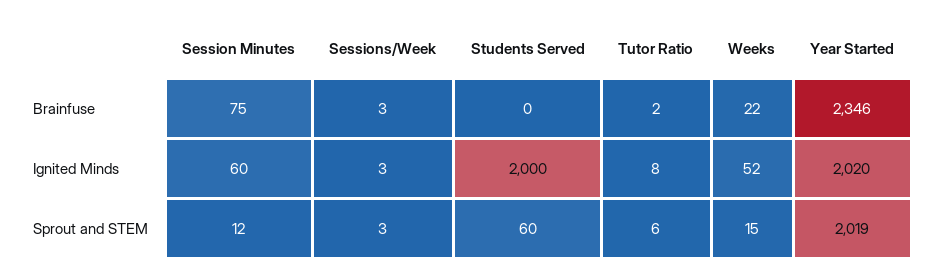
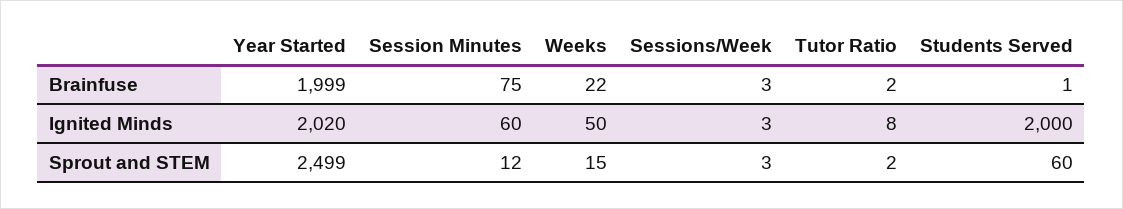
  {
    "Session Minutes": {
      "Brainfuse": 75,
      "Ignited Minds": 60,
      "Sprout and STEM": 12
    },
    "Sessions/Week": {
      "Brainfuse": 3,
      "Ignited Minds": 3,
      "Sprout and STEM": 3
    },
    "Students Served": {
-     "Brainfuse": 0,
+     "Brainfuse": 1,
      "Ignited Minds": 2000,
      "Sprout and STEM": 60
    },
    "Tutor Ratio": {
      "Brainfuse": 2,
      "Ignited Minds": 8,
-     "Sprout and STEM": 6
+     "Sprout and STEM": 2
    },
    "Weeks": {
      "Brainfuse": 22,
-     "Ignited Minds": 52,
+     "Ignited Minds": 50,
      "Sprout and STEM": 15
    },
    "Year Started": {
-     "Brainfuse": 2346,
+     "Brainfuse": 1999,
      "Ignited Minds": 2020,
-     "Sprout and STEM": 2019
+     "Sprout and STEM": 2499
    }
  }

